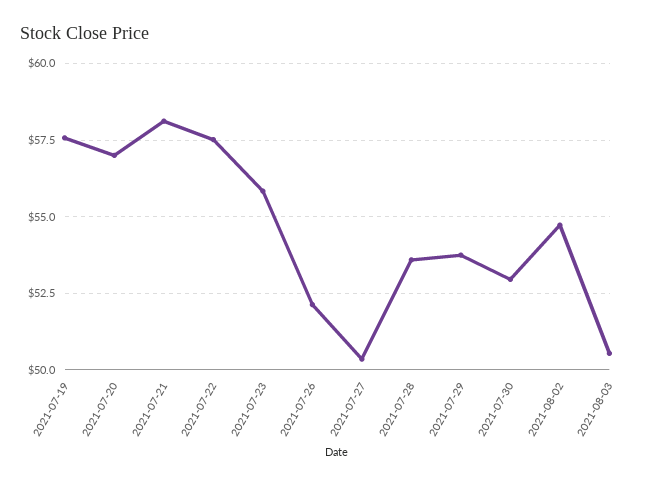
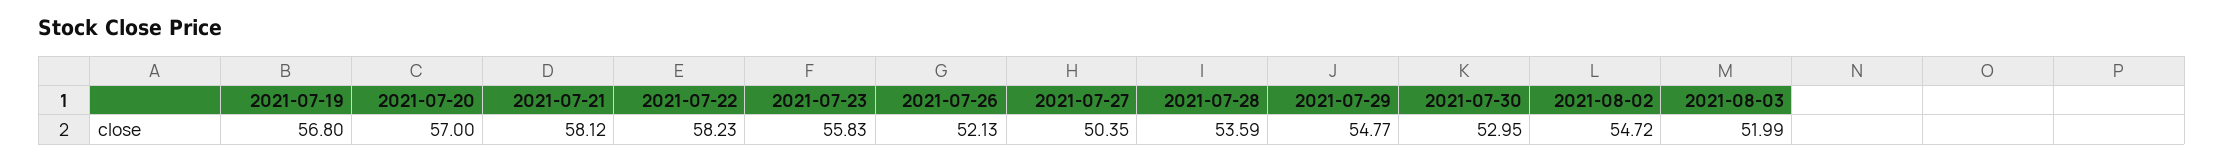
  {
-   "2021-07-19": 57.5,
+   "2021-07-19": 56.8,
    "2021-07-20": 57,
    "2021-07-21": 58.12,
-   "2021-07-22": 57.5,
+   "2021-07-22": 58.23,
    "2021-07-23": 55.83,
    "2021-07-26": 52.13,
    "2021-07-27": 50.35,
    "2021-07-28": 53.59,
-   "2021-07-29": 53.75,
+   "2021-07-29": 54.77,
    "2021-07-30": 52.95,
    "2021-08-02": 54.72,
-   "2021-08-03": 50.5
+   "2021-08-03": 51.99
  }

